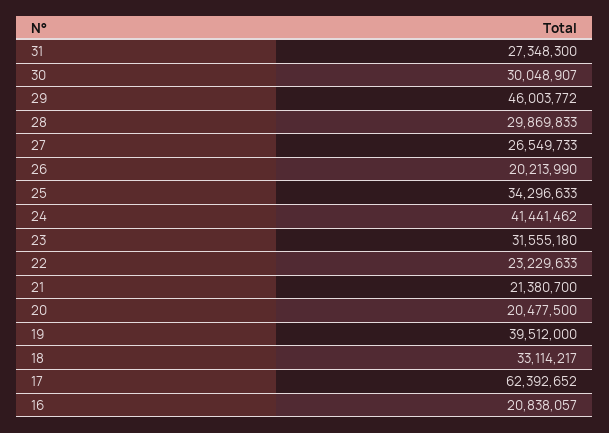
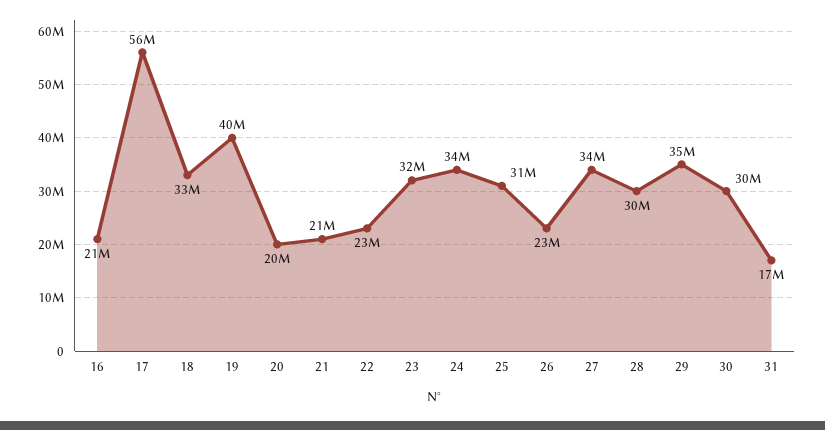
  {
-   "31": 27348300,
+   "31": 17000000,
    "30": 30048907,
-   "29": 46003772,
+   "29": 35000000,
    "28": 29869833,
-   "27": 26549733,
+   "27": 34000000,
-   "26": 20213990,
+   "26": 23000000,
-   "25": 34296633,
+   "25": 31000000,
-   "24": 41441462,
+   "24": 34000000,
    "23": 31555180,
    "22": 23229633,
    "21": 21380700,
    "20": 20477500,
    "19": 39512000,
    "18": 33114217,
-   "17": 62392652,
+   "17": 56000000,
    "16": 20838057
  }

